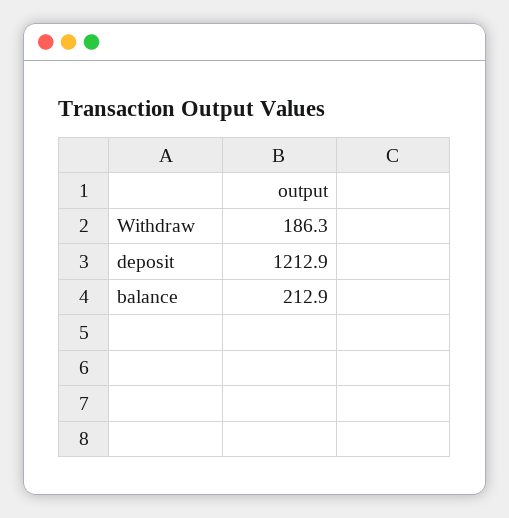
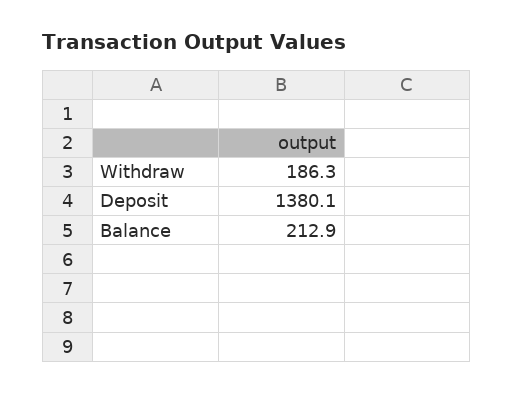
  {
    "Withdraw": 186.3,
-   "deposit": 1212.9,
+   "deposit": 1380.1,
    "balance": 212.9
  }

